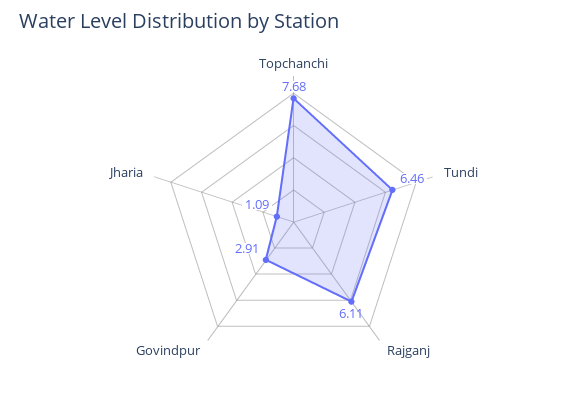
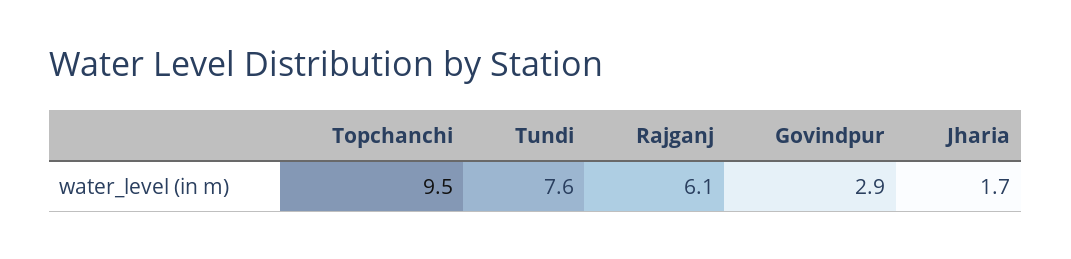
  {
-   "Topchanchi": 7.68,
+   "Topchanchi": 9.5,
-   "Tundi": 6.46,
+   "Tundi": 7.6,
    "Rajganj": 6.11,
    "Govindpur": 2.91,
-   "Jharia": 1.09
+   "Jharia": 1.7
  }

